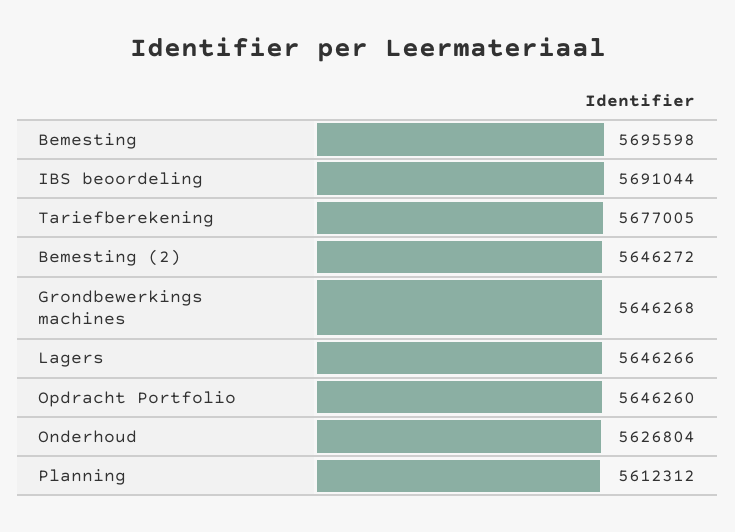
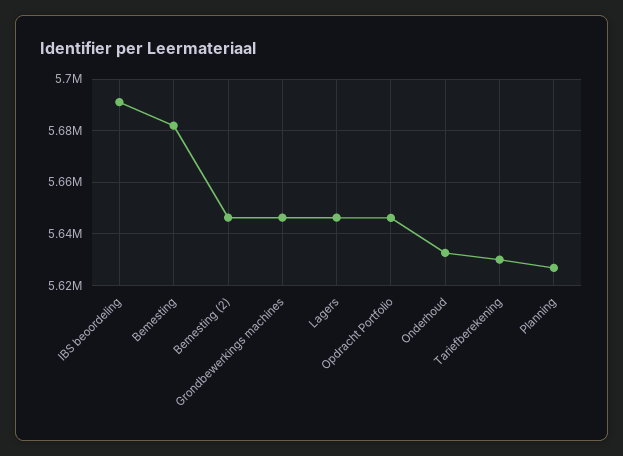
  {
-   "Bemesting": 5695598,
+   "Bemesting": 5682500,
    "IBS beoordeling": 5691044,
-   "Tariefberekening": 5677005,
+   "Tariefberekening": 5630000,
    "Bemesting (2)": 5646272,
    "Grondbewerkings machines": 5646268,
    "Lagers": 5646266,
    "Opdracht Portfolio": 5646260,
-   "Onderhoud": 5626804,
+   "Onderhoud": 5632500,
-   "Planning": 5612312
+   "Planning": 5627500
  }

